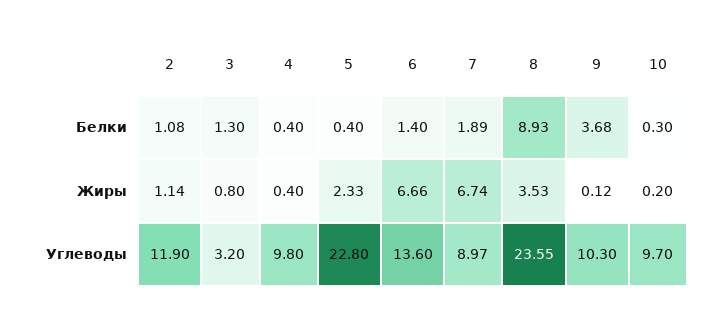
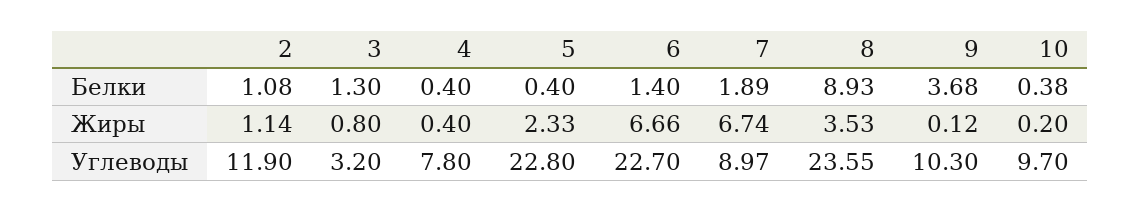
  {
    "2": {
      "Белки": 1.08,
      "Жиры": 1.14,
      "Углеводы": 11.9
    },
    "3": {
      "Белки": 1.3,
      "Жиры": 0.8,
      "Углеводы": 3.2
    },
    "4": {
      "Белки": 0.4,
      "Жиры": 0.4,
-     "Углеводы": 9.8
+     "Углеводы": 7.8
    },
    "5": {
      "Белки": 0.4,
      "Жиры": 2.33,
      "Углеводы": 22.8
    },
    "6": {
      "Белки": 1.4,
      "Жиры": 6.66,
-     "Углеводы": 13.6
+     "Углеводы": 22.7
    },
    "7": {
      "Белки": 1.89,
      "Жиры": 6.74,
      "Углеводы": 8.97
    },
    "8": {
      "Белки": 8.93,
      "Жиры": 3.53,
      "Углеводы": 23.55
    },
    "9": {
      "Белки": 3.68,
      "Жиры": 0.12,
      "Углеводы": 10.3
    },
    "10": {
-     "Белки": 0.3,
+     "Белки": 0.38,
      "Жиры": 0.2,
      "Углеводы": 9.7
    }
  }

